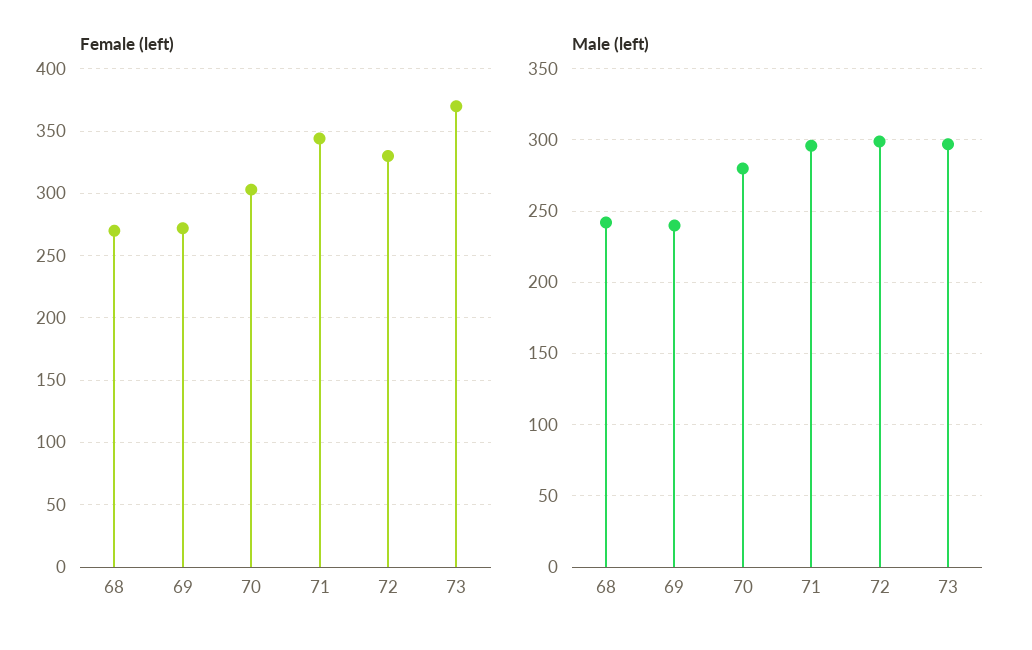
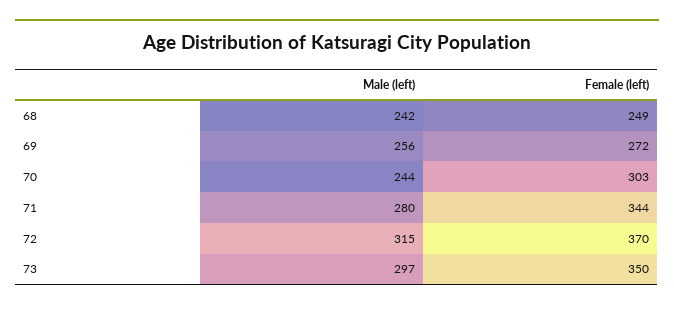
  {
    "Female (left)": {
-     "68": 270,
+     "68": 249,
      "69": 272,
      "70": 303,
      "71": 344,
-     "72": 330,
+     "72": 370,
-     "73": 370
+     "73": 350
    },
    "Male (left)": {
      "68": 242,
-     "69": 240,
+     "69": 256,
-     "70": 280,
+     "70": 244,
-     "71": 295,
+     "71": 280,
-     "72": 300,
+     "72": 315,
      "73": 297
    }
  }

